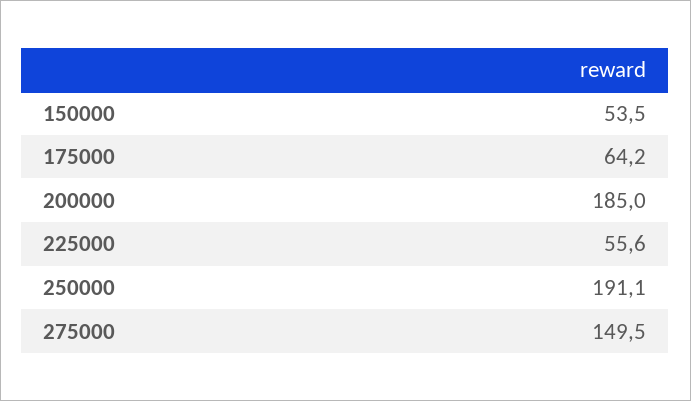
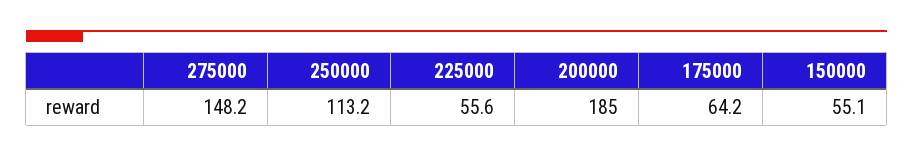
  {
-   "150000": 53.5,
+   "150000": 55.1,
    "175000": 64.2,
    "200000": 185,
    "225000": 55.6,
-   "250000": 191.1,
+   "250000": 113.2,
-   "275000": 149.5
+   "275000": 148.2
  }

